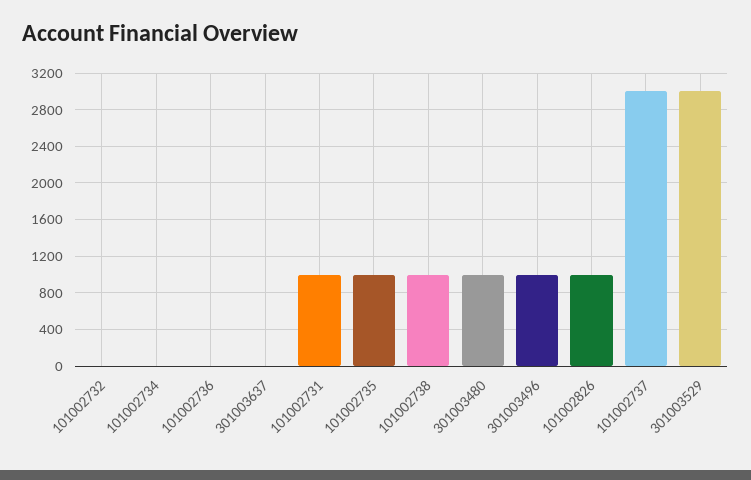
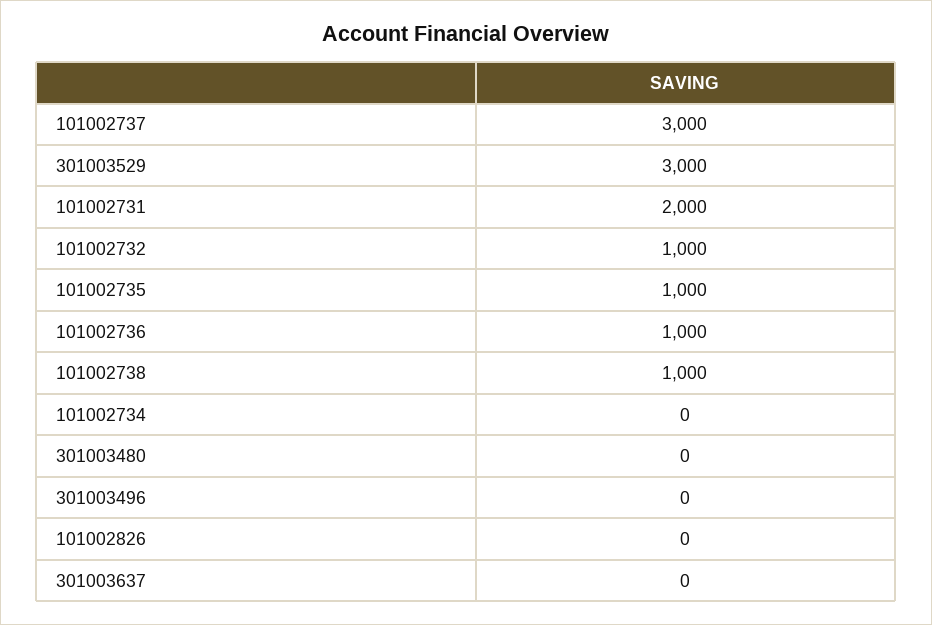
  {
-   "101002732": 0,
+   "101002732": 1000,
    "101002734": 0,
-   "101002736": 0,
+   "101002736": 1000,
    "301003637": 0,
-   "101002731": 1000,
+   "101002731": 2000,
    "101002735": 1000,
    "101002738": 1000,
-   "301003480": 1000,
+   "301003480": 0,
-   "301003496": 1000,
+   "301003496": 0,
-   "101002826": 1000,
+   "101002826": 0,
    "101002737": 3000,
    "301003529": 3000
  }

